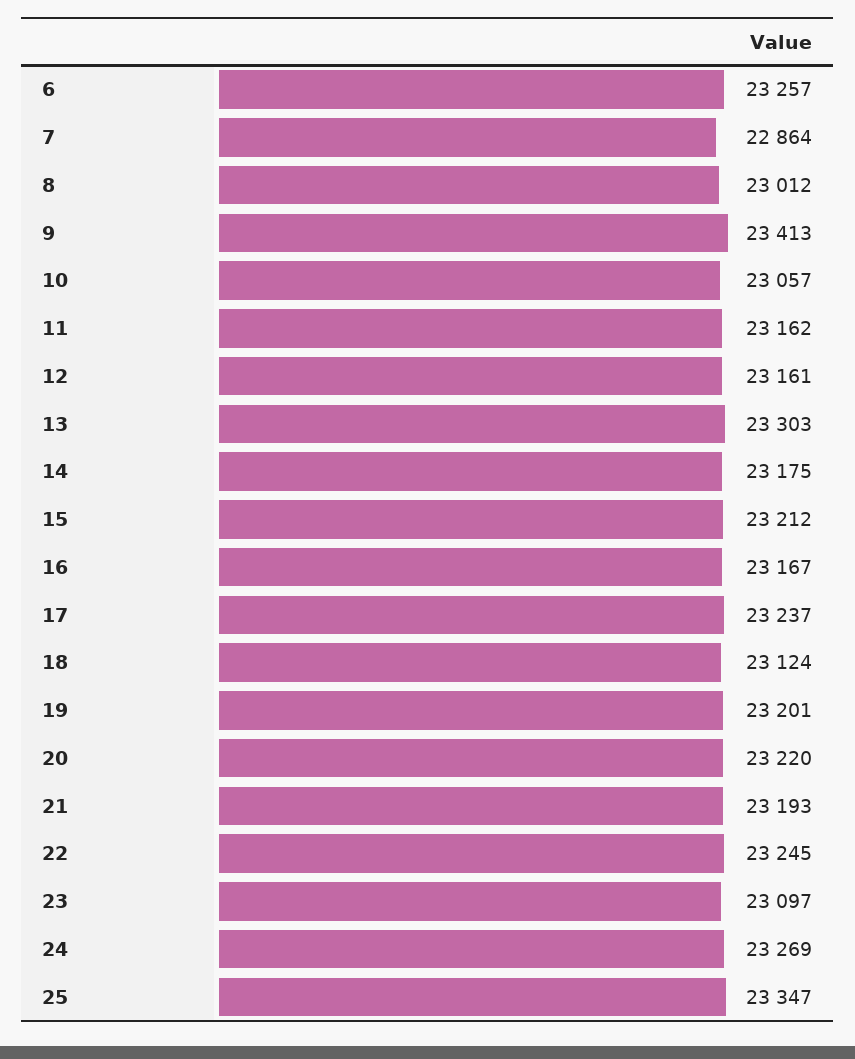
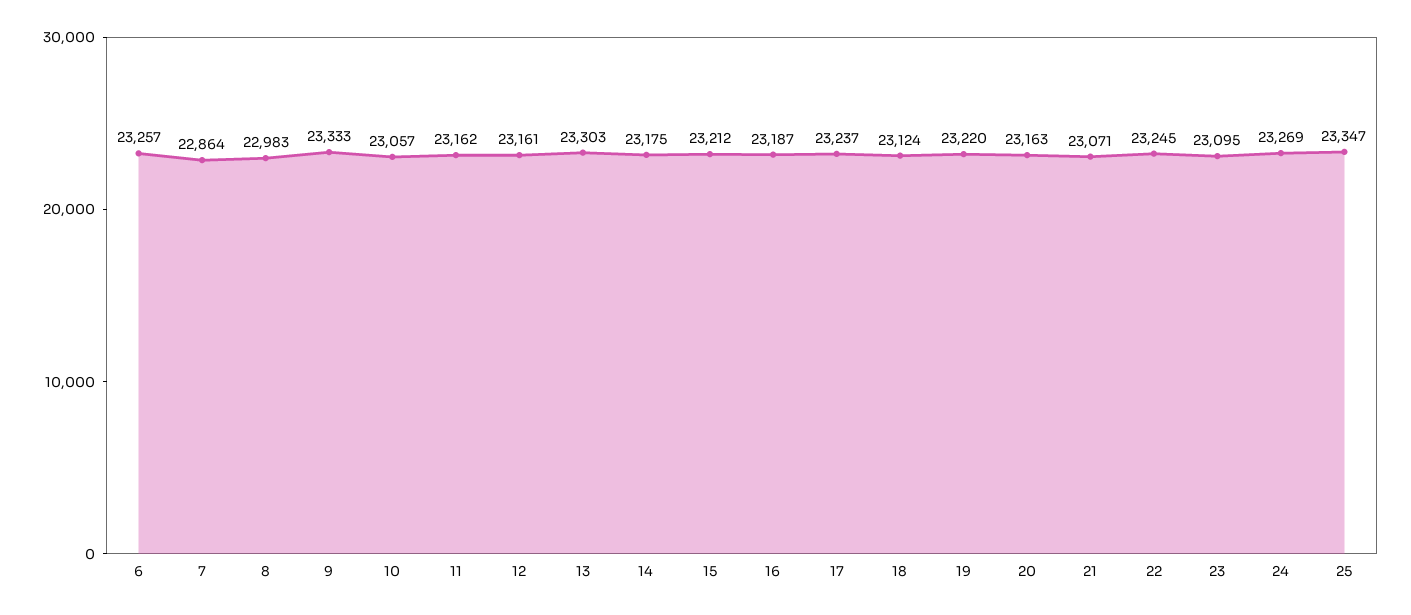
  {
    "6": 23257,
    "7": 22864,
-   "8": 23012,
+   "8": 22983,
-   "9": 23413,
+   "9": 23333,
    "10": 23057,
    "11": 23162,
    "12": 23161,
    "13": 23303,
    "14": 23175,
    "15": 23212,
-   "16": 23167,
+   "16": 23187,
    "17": 23237,
    "18": 23124,
-   "19": 23201,
+   "19": 23220,
-   "20": 23220,
+   "20": 23163,
-   "21": 23193,
+   "21": 23071,
    "22": 23245,
-   "23": 23097,
+   "23": 23095,
    "24": 23269,
    "25": 23347
  }

